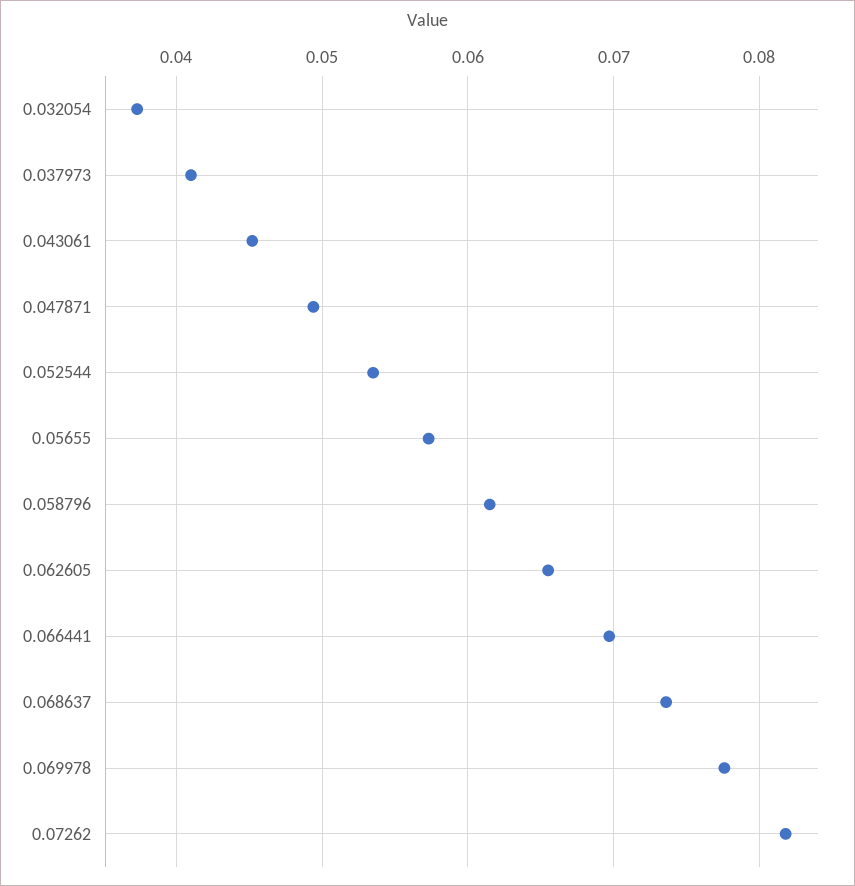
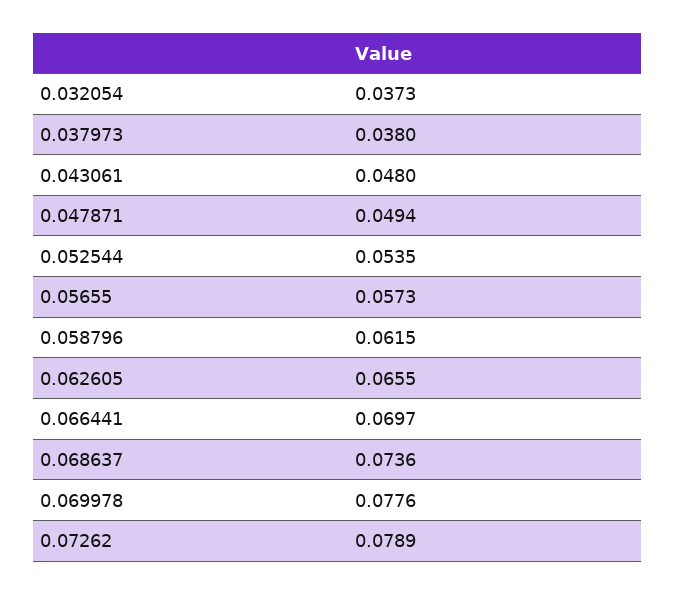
  {
    "0.032054": 0.0373,
-   "0.037973": 0.041,
+   "0.037973": 0.038,
-   "0.043061": 0.045,
+   "0.043061": 0.048,
    "0.047871": 0.0494,
    "0.052544": 0.0535,
    "0.05655": 0.0573,
    "0.058796": 0.0615,
    "0.062605": 0.0655,
    "0.066441": 0.0697,
    "0.068637": 0.0736,
    "0.069978": 0.0776,
-   "0.07262": 0.082
+   "0.07262": 0.0789
  }

